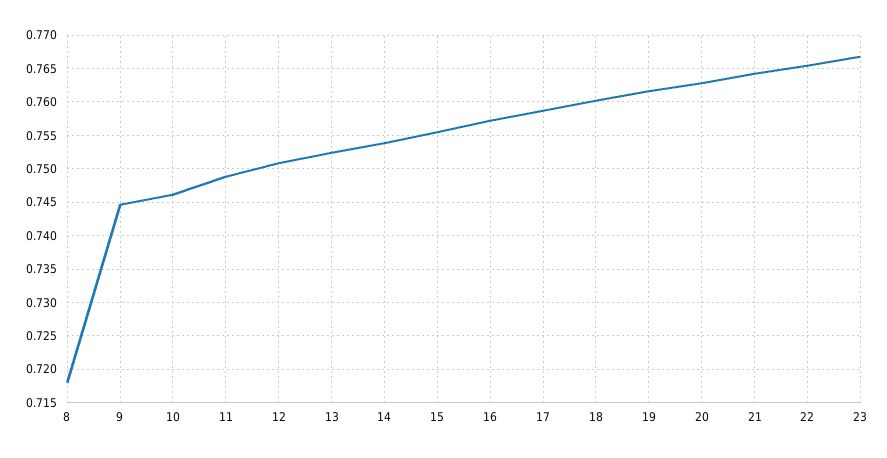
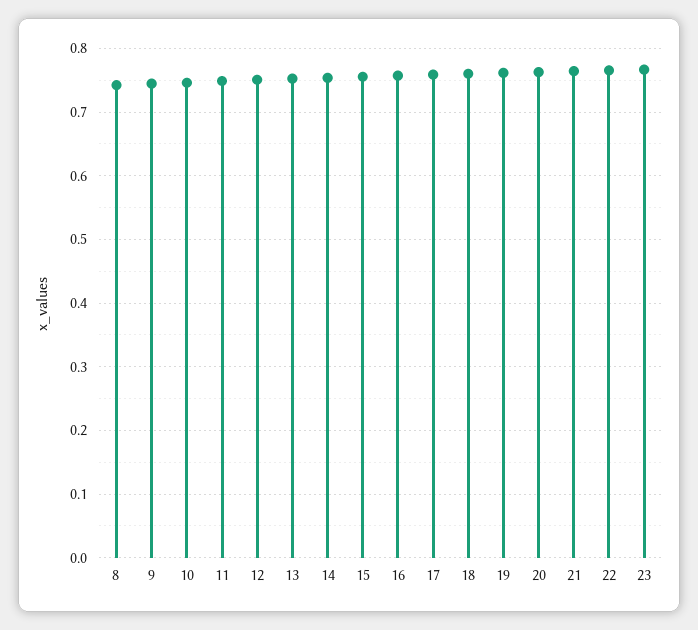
  {
-   "8": 0.718,
+   "8": 0.74,
    "9": 0.745,
    "10": 0.746,
    "11": 0.749,
    "12": 0.751,
    "13": 0.752,
    "14": 0.754,
    "15": 0.756,
    "16": 0.757,
    "17": 0.759,
    "18": 0.76,
    "19": 0.762,
    "20": 0.763,
    "21": 0.764,
    "22": 0.765,
    "23": 0.767
  }

